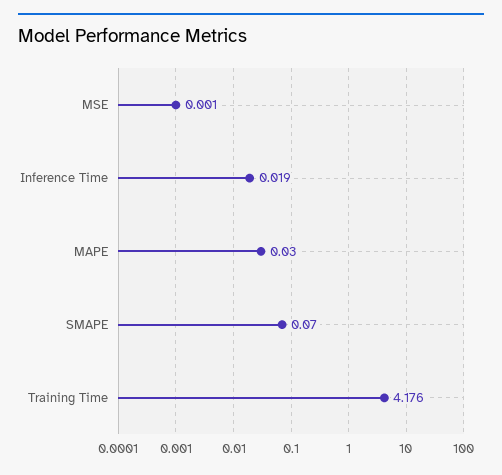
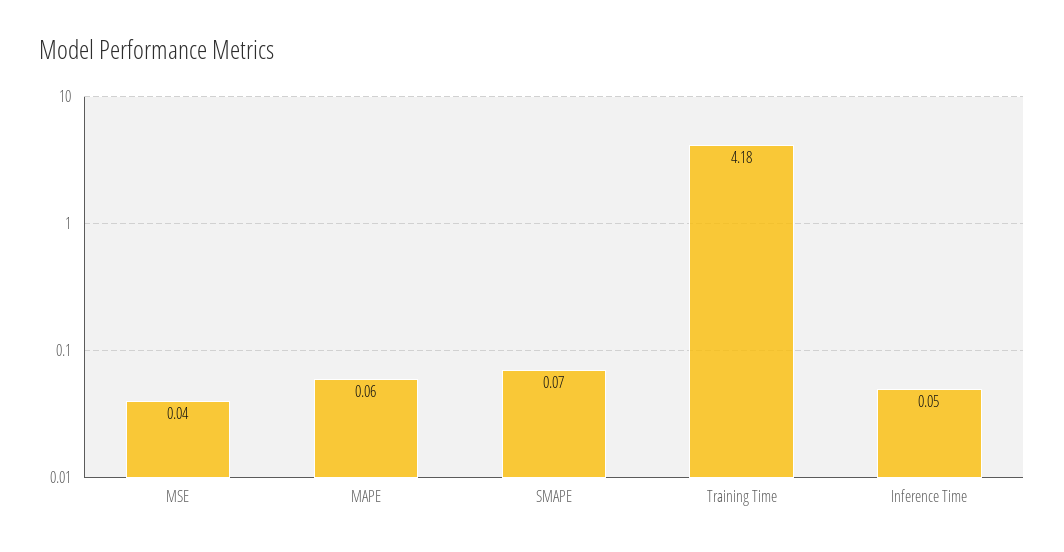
  {
-   "MSE": 0.001,
+   "MSE": 0.04,
-   "Inference Time": 0.019,
+   "Inference Time": 0.05,
-   "MAPE": 0.03,
+   "MAPE": 0.06,
    "SMAPE": 0.07,
    "Training Time": 4.176
  }

